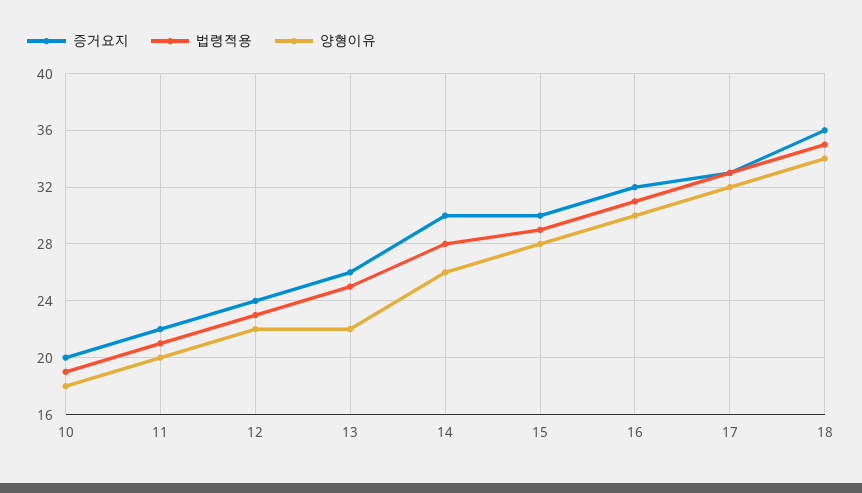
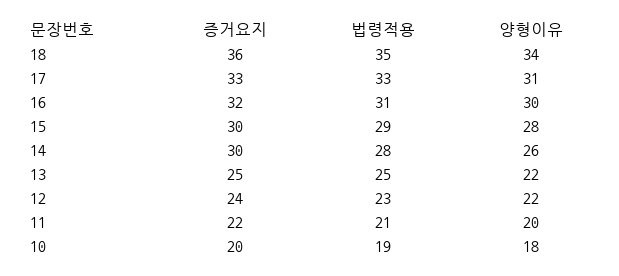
  {
    "증거요지": {
      "10": 20,
      "11": 22,
      "12": 24,
-     "13": 26,
+     "13": 25,
      "14": 30,
      "15": 30,
      "16": 32,
      "17": 33,
      "18": 36
    },
    "법령적용": {
      "10": 19,
      "11": 21,
      "12": 23,
      "13": 25,
      "14": 28,
      "15": 29,
      "16": 31,
      "17": 33,
      "18": 35
    },
    "양형이유": {
      "10": 18,
      "11": 20,
      "12": 22,
      "13": 22,
      "14": 26,
      "15": 28,
      "16": 30,
-     "17": 32,
+     "17": 31,
      "18": 34
    }
  }

